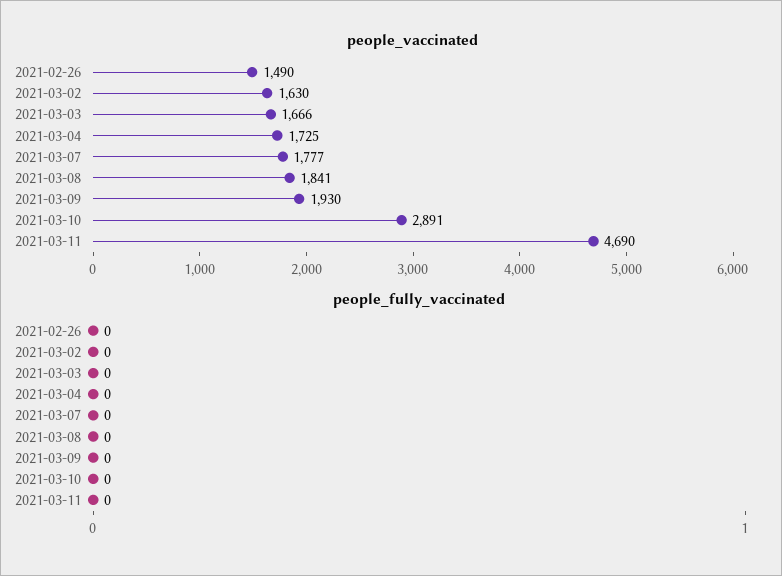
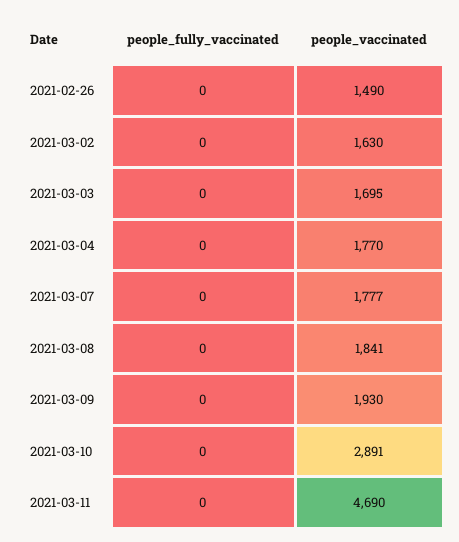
  {
    "people_vaccinated": {
      "2021-02-26": 1490,
      "2021-03-02": 1630,
-     "2021-03-03": 1666,
+     "2021-03-03": 1695,
-     "2021-03-04": 1725,
+     "2021-03-04": 1770,
      "2021-03-07": 1777,
      "2021-03-08": 1841,
      "2021-03-09": 1930,
      "2021-03-10": 2891,
      "2021-03-11": 4690
    },
    "people_fully_vaccinated": {
      "2021-02-26": 0,
      "2021-03-02": 0,
      "2021-03-03": 0,
      "2021-03-04": 0,
      "2021-03-07": 0,
      "2021-03-08": 0,
      "2021-03-09": 0,
      "2021-03-10": 0,
      "2021-03-11": 0
    }
  }

